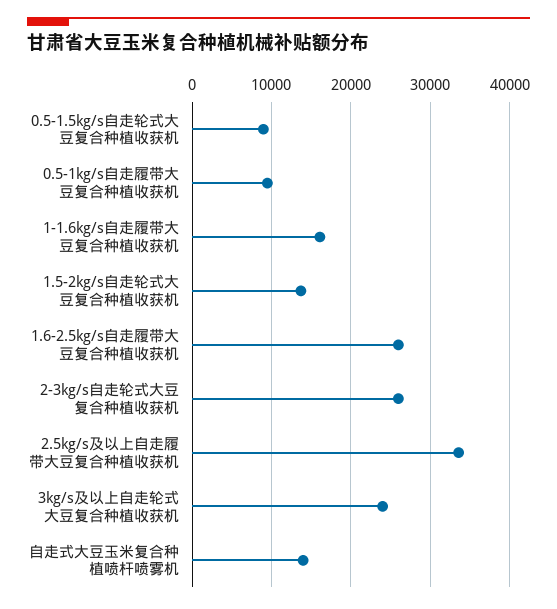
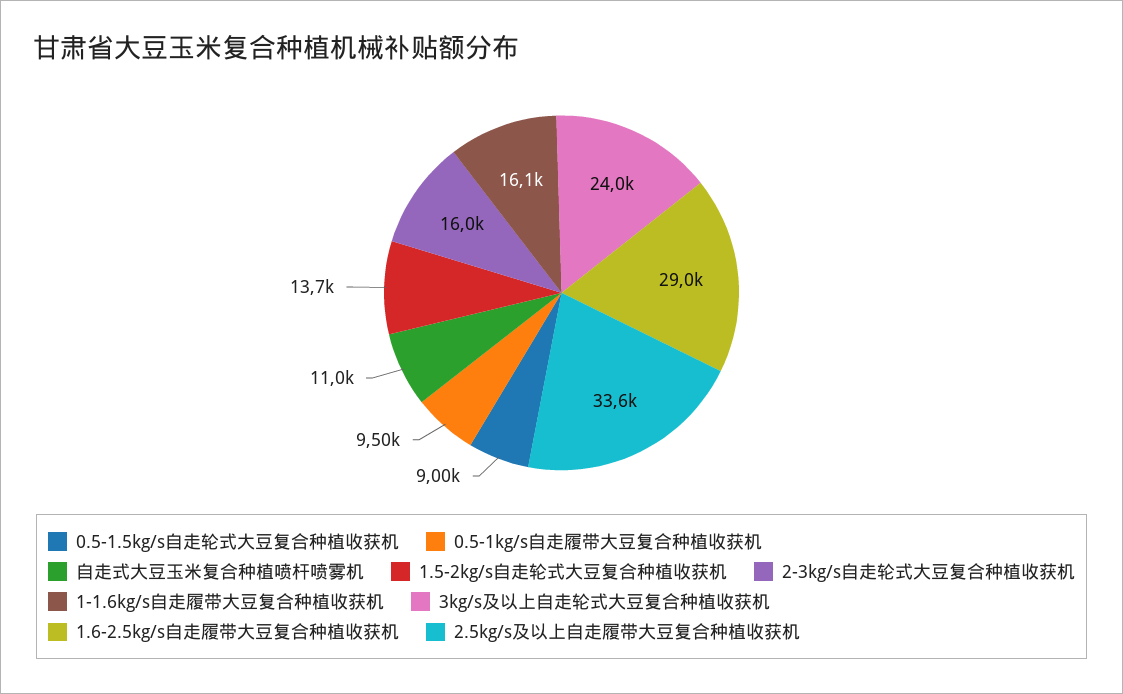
  {
    "0.5-1.5kg/s自走轮式大豆复合种植收获机": 9000,
    "0.5-1kg/s自走履带大豆复合种植收获机": 9500,
    "1-1.6kg/s自走履带大豆复合种植收获机": 16100,
    "1.5-2kg/s自走轮式大豆复合种植收获机": 13700,
-   "1.6-2.5kg/s自走履带大豆复合种植收获机": 26000,
+   "1.6-2.5kg/s自走履带大豆复合种植收获机": 29000,
-   "2-3kg/s自走轮式大豆复合种植收获机": 26000,
+   "2-3kg/s自走轮式大豆复合种植收获机": 16000,
    "2.5kg/s及以上自走履带大豆复合种植收获机": 33600,
    "3kg/s及以上自走轮式大豆复合种植收获机": 24000,
-   "自走式大豆玉米复合种植喷杆喷雾机": 14000
+   "自走式大豆玉米复合种植喷杆喷雾机": 11000
  }

